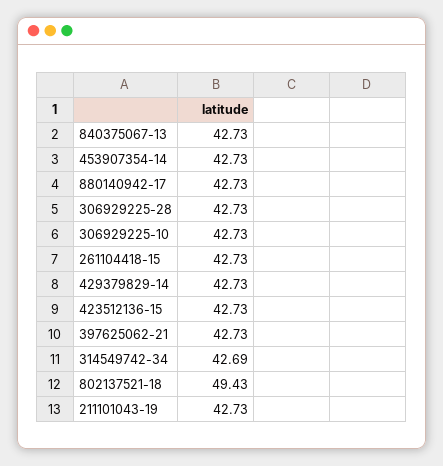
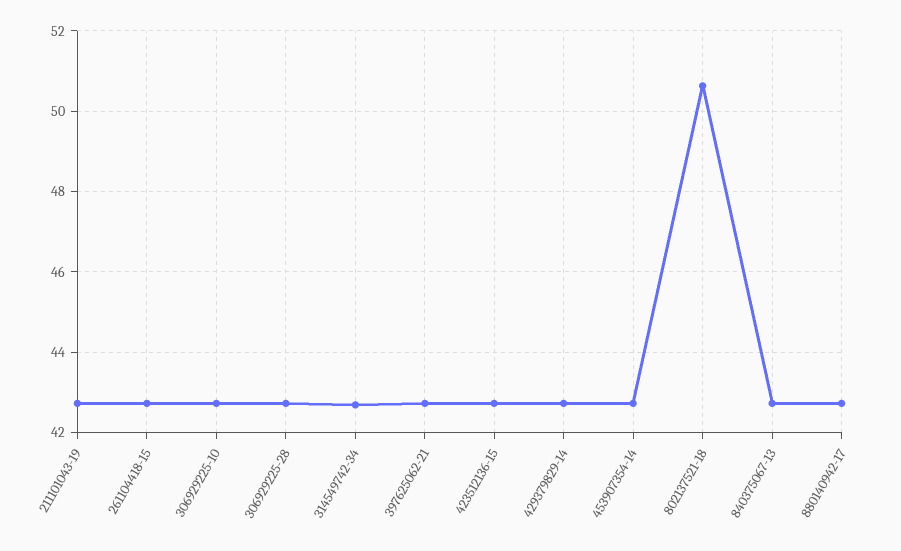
  {
    "840375067-13": 42.73,
    "453907354-14": 42.73,
    "880140942-17": 42.73,
    "306929225-28": 42.73,
    "306929225-10": 42.73,
    "261104418-15": 42.73,
    "429379829-14": 42.73,
    "423512136-15": 42.73,
    "397625062-21": 42.73,
    "314549742-34": 42.69,
-   "802137521-18": 49.43,
+   "802137521-18": 50.6,
    "211101043-19": 42.73
  }

